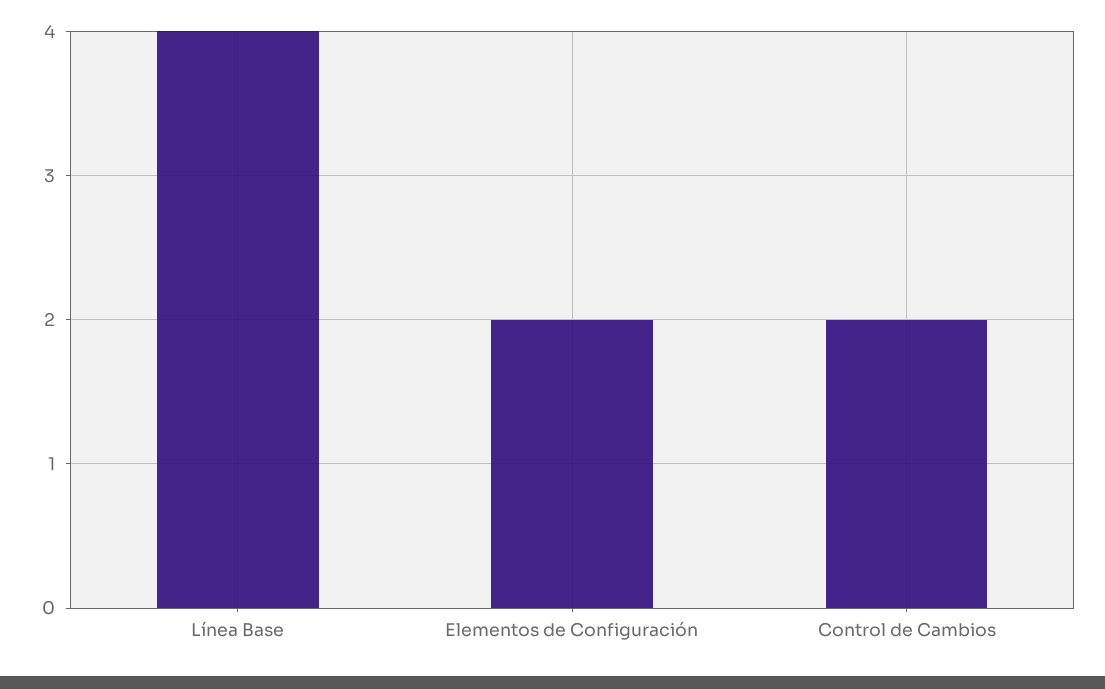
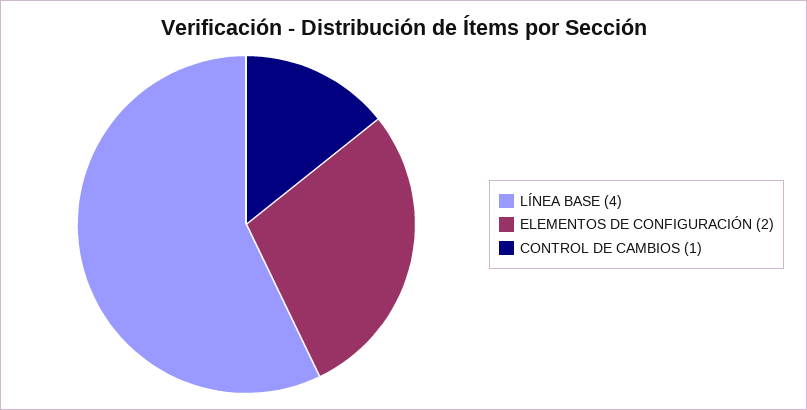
  {
    "Línea Base": 4,
    "Elementos de Configuración": 2,
-   "Control de Cambios": 2
+   "Control de Cambios": 1
  }

